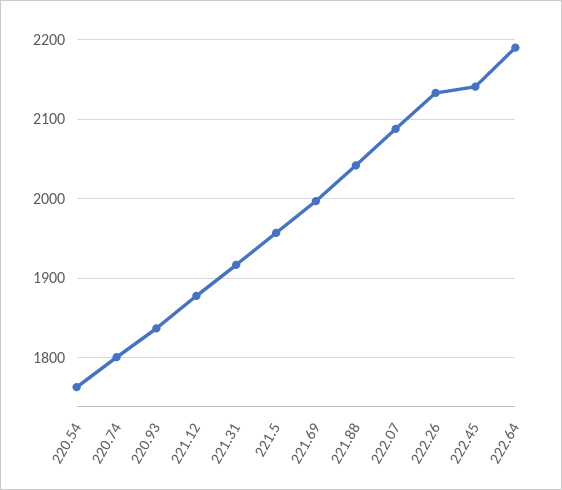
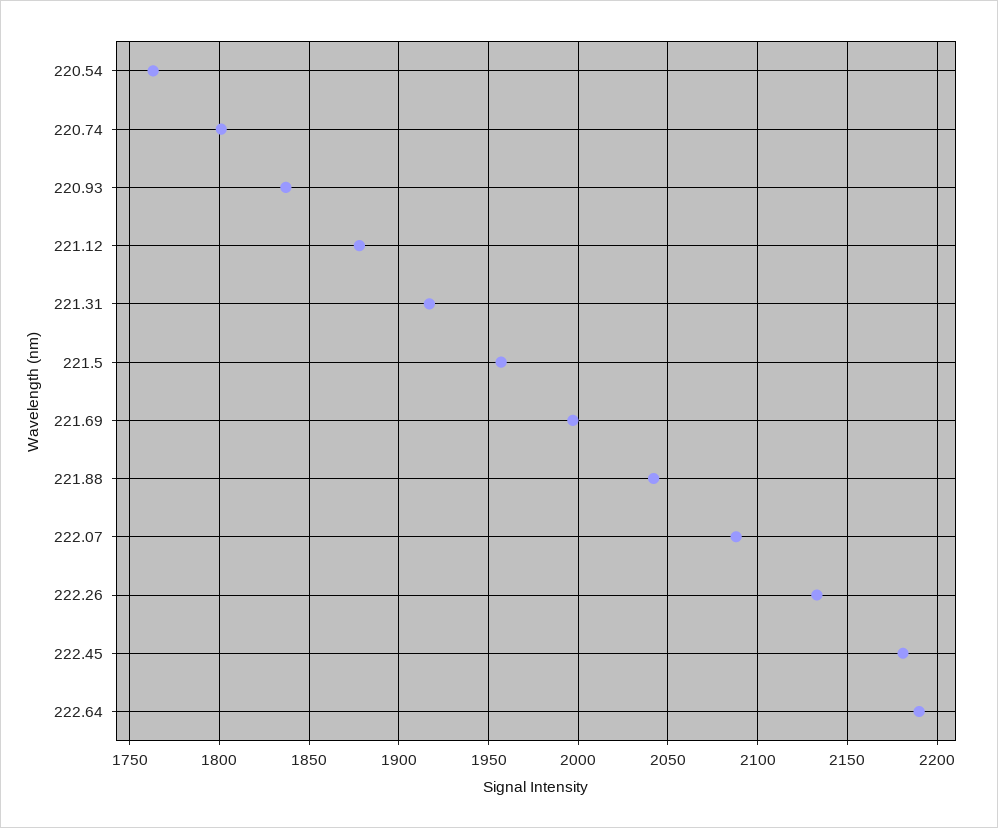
  {
    "220.54": 1765,
    "220.74": 1800,
    "220.93": 1835,
    "221.12": 1880,
    "221.31": 1915,
    "221.5": 1955,
    "221.69": 1995,
    "221.88": 2040,
    "222.07": 2090,
    "222.26": 2135,
-   "222.45": 2140,
+   "222.45": 2180,
    "222.64": 2190
  }

